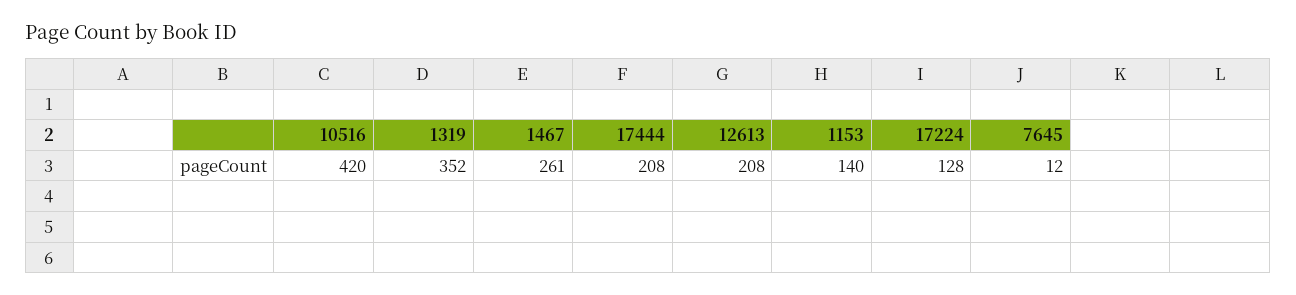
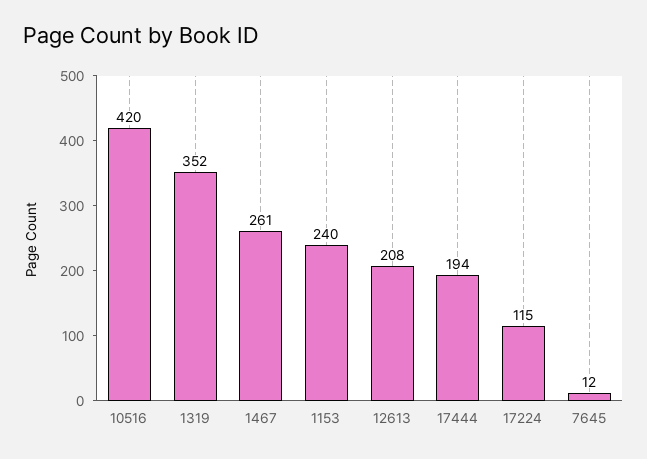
  {
    "10516": 420,
    "1319": 352,
    "1467": 261,
-   "17444": 208,
+   "17444": 194,
    "12613": 208,
-   "1153": 140,
+   "1153": 240,
-   "17224": 128,
+   "17224": 115,
    "7645": 12
  }

